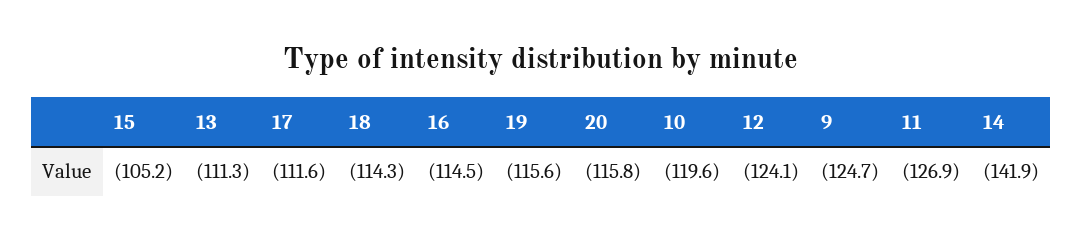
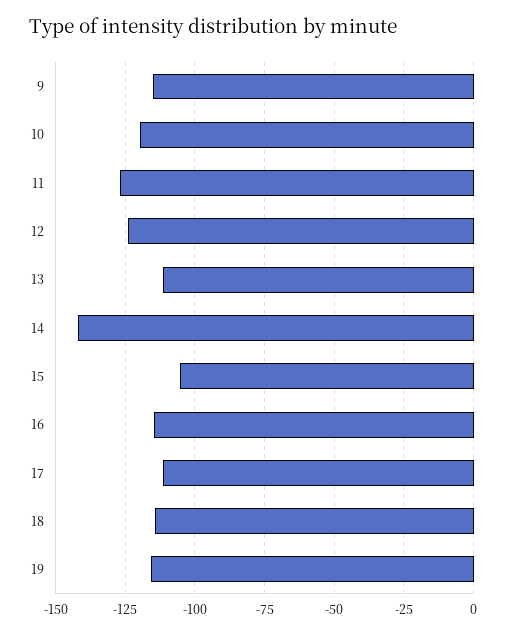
  {
    "15": -105.2,
    "13": -111.3,
    "17": -111.6,
    "18": -114.3,
    "16": -114.5,
    "19": -115.6,
-   "20": -115.8,
    "10": -119.6,
    "12": -124.1,
-   "9": -124.7,
+   "9": -115,
    "11": -126.9,
    "14": -141.9
  }

